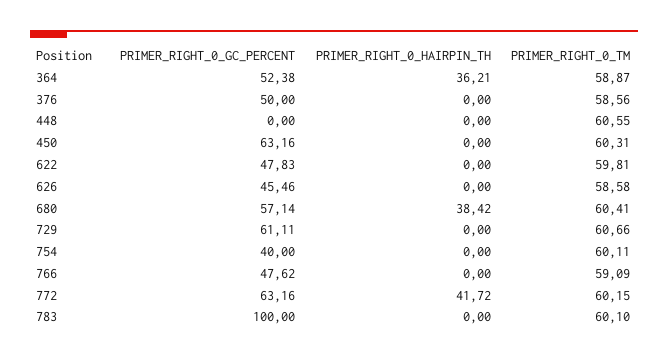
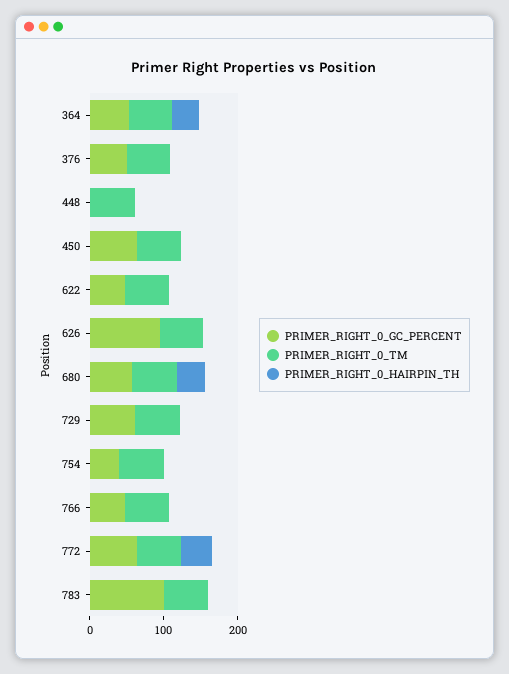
  {
    "PRIMER_RIGHT_0_GC_PERCENT": {
      "364": 52.38,
      "376": 50,
      "448": 0,
      "450": 63.16,
      "622": 47.83,
-     "626": 45.46,
+     "626": 100,
      "680": 57.14,
      "729": 61.11,
      "754": 40,
      "766": 47.62,
      "772": 63.16,
      "783": 100
    },
    "PRIMER_RIGHT_0_HAIRPIN_TH": {
      "364": 36.21,
      "376": 0,
      "448": 0,
      "450": 0,
      "622": 0,
      "626": 0,
      "680": 38.42,
      "729": 0,
      "754": 0,
      "766": 0,
      "772": 41.72,
      "783": 0
    },
    "PRIMER_RIGHT_0_TM": {
      "364": 58.87,
      "376": 58.56,
      "448": 60.55,
      "450": 60.31,
      "622": 59.81,
      "626": 58.58,
      "680": 60.41,
      "729": 60.66,
      "754": 60.11,
      "766": 59.09,
      "772": 60.15,
      "783": 60.1
    }
  }

